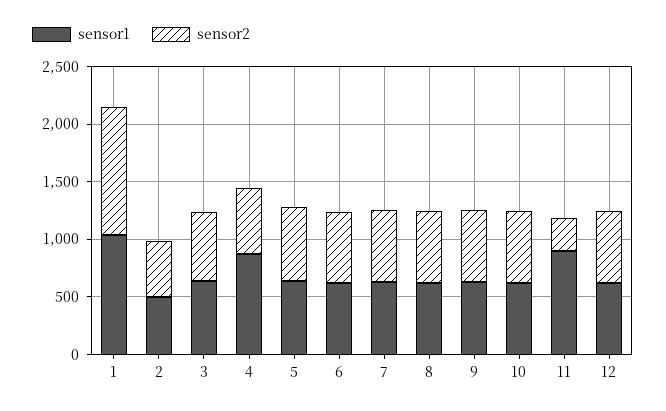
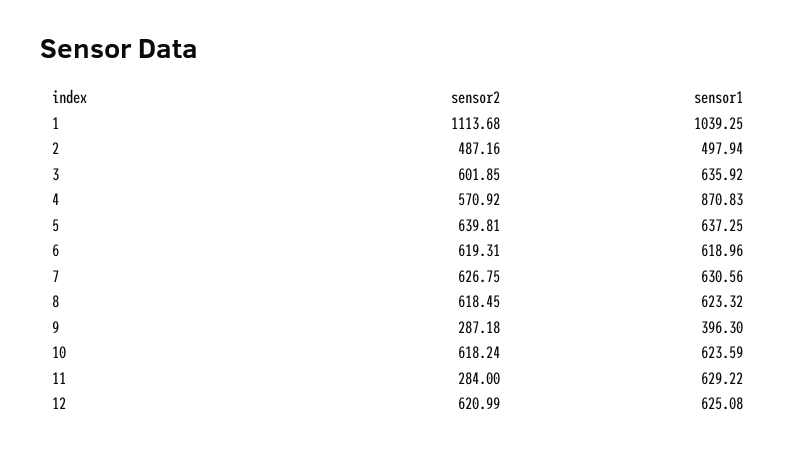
  {
    "sensor1": {
      "1": 1039.25,
      "2": 497.94,
      "3": 635.92,
      "4": 870.83,
      "5": 637.25,
      "6": 618.96,
      "7": 630.56,
      "8": 623.32,
-     "9": 600,
+     "9": 396.3,
      "10": 623.59,
-     "11": 900,
+     "11": 629.22,
      "12": 625.08
    },
    "sensor2": {
      "1": 1113.68,
      "2": 487.16,
      "3": 601.85,
      "4": 570.92,
      "5": 639.81,
      "6": 619.31,
      "7": 626.75,
      "8": 618.45,
-     "9": 600,
+     "9": 287.18,
      "10": 618.24,
      "11": 284,
      "12": 620.99
    }
  }

